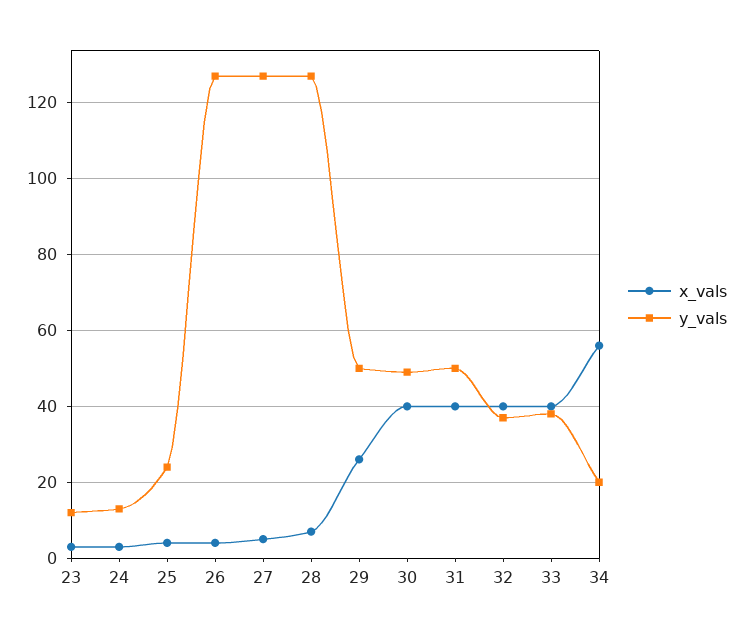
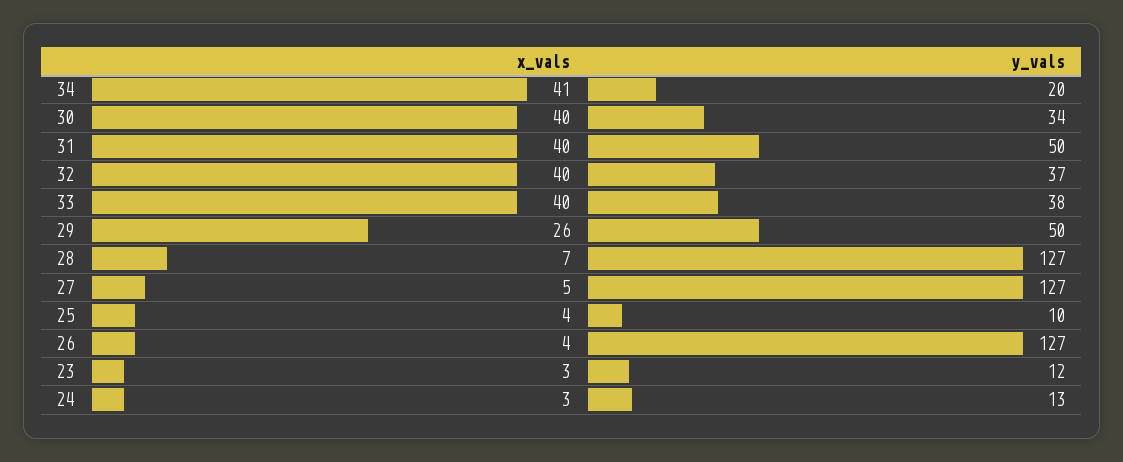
  {
    "x_vals": {
      "23": 3,
      "24": 3,
      "25": 4,
      "26": 4,
      "27": 5,
      "28": 7,
      "29": 26,
      "30": 40,
      "31": 40,
      "32": 40,
      "33": 40,
-     "34": 55
+     "34": 41
    },
    "y_vals": {
      "23": 12,
      "24": 13,
-     "25": 25,
+     "25": 10,
      "26": 127,
      "27": 127,
      "28": 127,
      "29": 50,
-     "30": 50,
+     "30": 34,
      "31": 50,
      "32": 37,
      "33": 38,
      "34": 20
    }
  }

